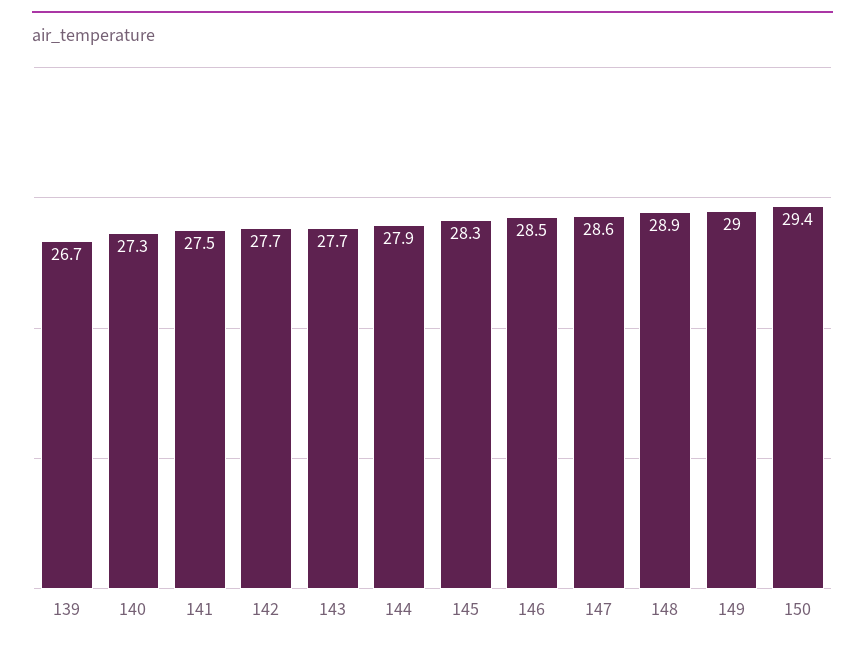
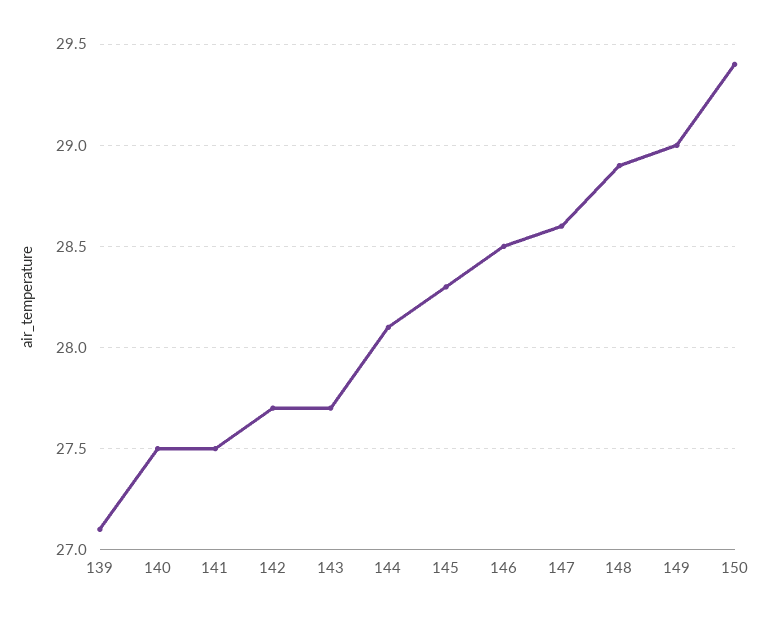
  {
-   "139": 26.7,
+   "139": 27.1,
-   "140": 27.3,
+   "140": 27.5,
    "141": 27.5,
    "142": 27.7,
    "143": 27.7,
-   "144": 27.9,
+   "144": 28.1,
    "145": 28.3,
    "146": 28.5,
    "147": 28.6,
    "148": 28.9,
    "149": 29,
    "150": 29.4
  }

